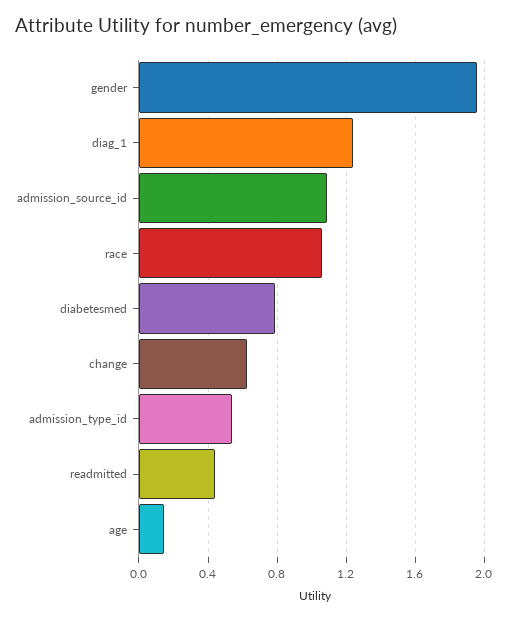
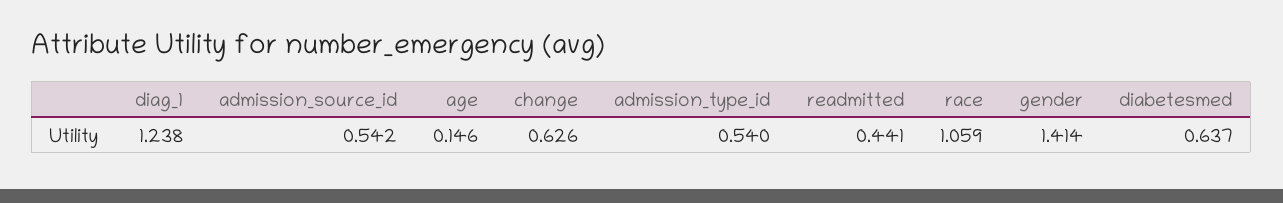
  {
-   "gender": 1.95,
+   "gender": 1.414,
    "diag_1": 1.238,
-   "admission_source_id": 1.1,
+   "admission_source_id": 0.542,
    "race": 1.059,
-   "diabetesmed": 0.8,
+   "diabetesmed": 0.637,
    "change": 0.626,
    "admission_type_id": 0.54,
    "readmitted": 0.441,
    "age": 0.146
  }

